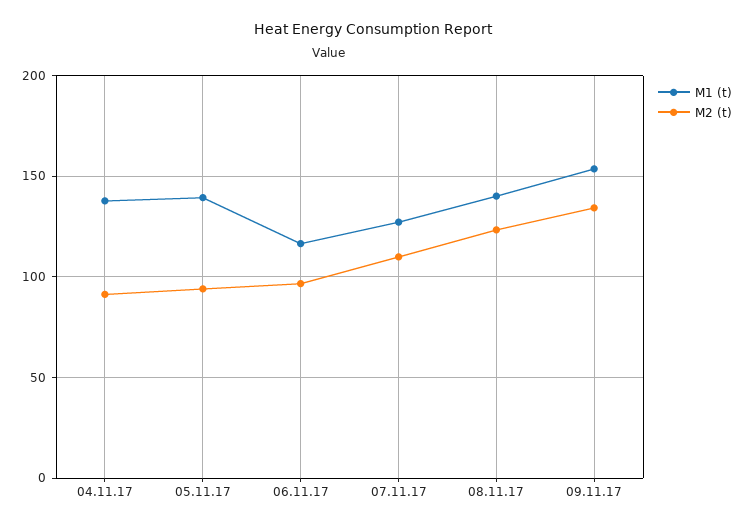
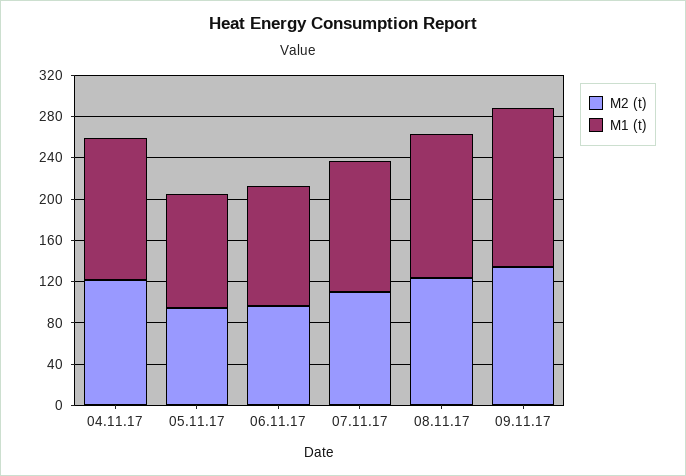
  {
    "M1 (t)": {
      "04.11.17": 140,
-     "05.11.17": 140,
+     "05.11.17": 110,
      "06.11.17": 115,
      "07.11.17": 125,
      "08.11.17": 140,
      "09.11.17": 155
    },
    "M2 (t)": {
-     "04.11.17": 90,
+     "04.11.17": 120,
      "05.11.17": 95,
      "06.11.17": 95,
      "07.11.17": 110,
      "08.11.17": 125,
      "09.11.17": 135
    }
  }

